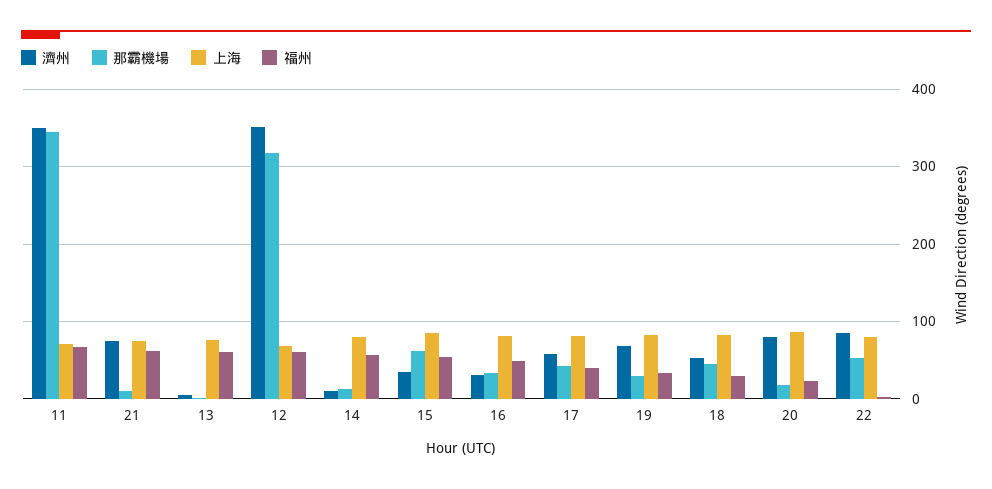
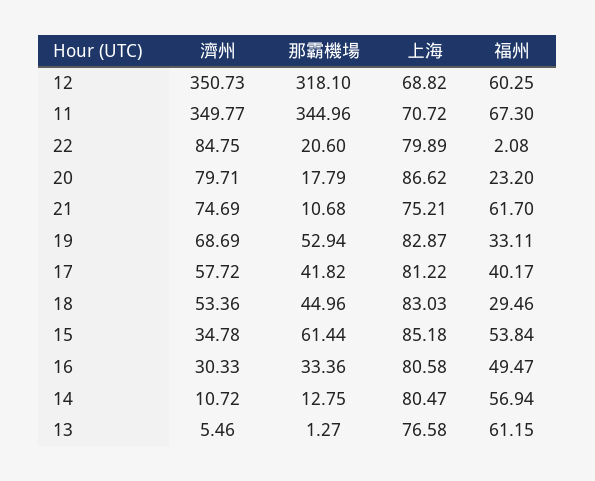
  {
    "濟州": {
      "11": 349.77,
      "21": 74.69,
      "13": 5.46,
      "12": 350.73,
      "14": 10.72,
      "15": 34.78,
      "16": 30.33,
      "17": 57.72,
      "19": 68.69,
      "18": 53.36,
      "20": 79.71,
      "22": 84.75
    },
    "那霸機場": {
      "11": 344.96,
      "21": 10.68,
      "13": 1.27,
      "12": 318.1,
      "14": 12.75,
      "15": 61.44,
      "16": 33.36,
      "17": 41.82,
-     "19": 30,
+     "19": 52.94,
      "18": 44.96,
      "20": 17.79,
-     "22": 50
+     "22": 20.6
    },
    "上海": {
      "11": 70.72,
      "21": 75.21,
      "13": 76.58,
      "12": 68.82,
      "14": 80.47,
      "15": 85.18,
      "16": 80.58,
      "17": 81.22,
      "19": 82.87,
      "18": 83.03,
      "20": 86.62,
      "22": 79.89
    },
    "福州": {
      "11": 67.3,
      "21": 61.7,
      "13": 61.15,
      "12": 60.25,
      "14": 56.94,
      "15": 53.84,
      "16": 49.47,
      "17": 40.17,
      "19": 33.11,
      "18": 29.46,
      "20": 23.2,
      "22": 2.08
    }
  }

